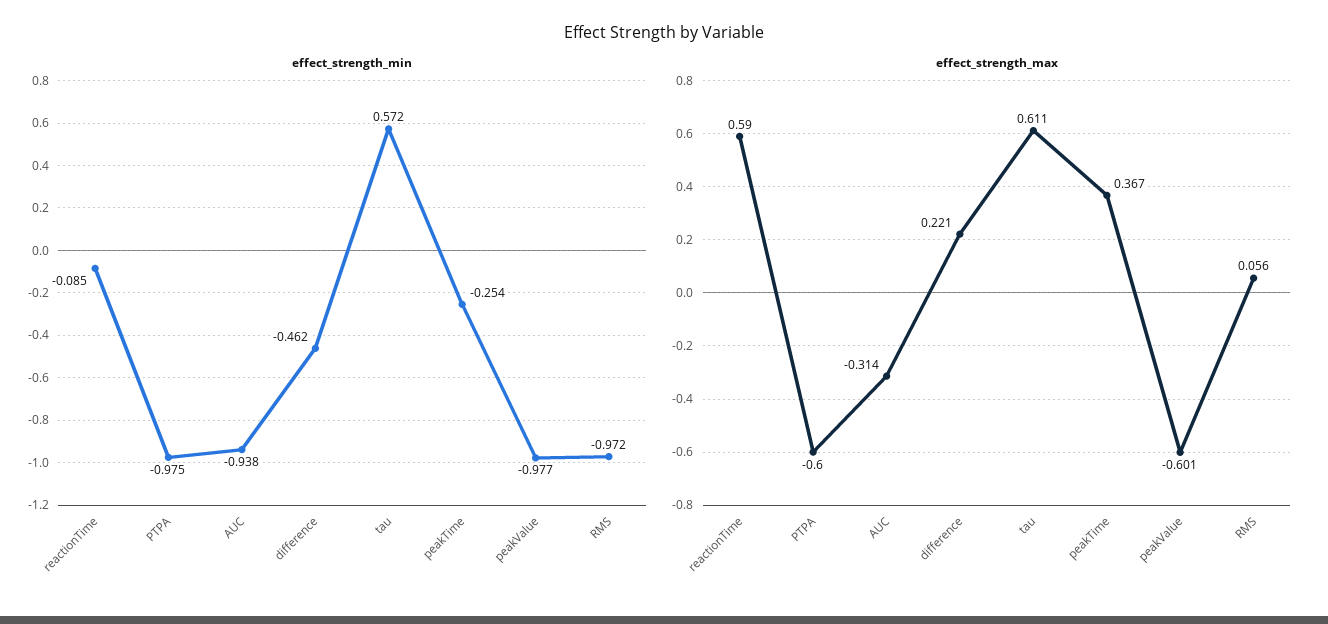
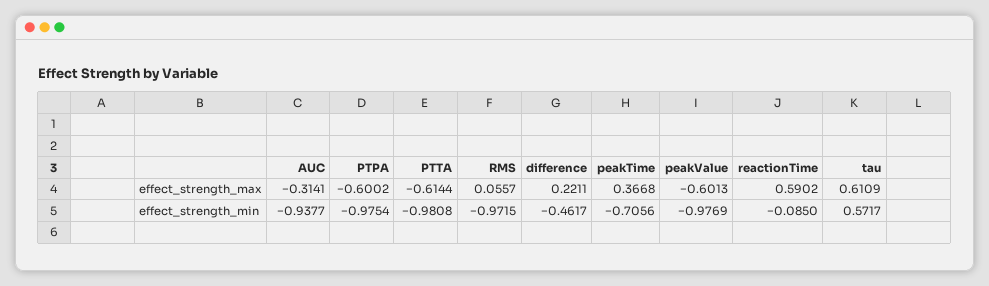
  {
    "effect_strength_min": {
      "reactionTime": -0.085,
      "PTPA": -0.9754,
      "AUC": -0.9377,
      "difference": -0.4617,
      "tau": 0.5717,
-     "peakTime": -0.254,
+     "peakTime": -0.7056,
      "peakValue": -0.9769,
-     "RMS": -0.9715
+     "RMS": -0.9715,
+     "PTTA": -0.9808
    },
    "effect_strength_max": {
      "reactionTime": 0.5902,
      "PTPA": -0.6002,
      "AUC": -0.3141,
      "difference": 0.2211,
      "tau": 0.6109,
      "peakTime": 0.3668,
      "peakValue": -0.6013,
-     "RMS": 0.0557
+     "RMS": 0.0557,
+     "PTTA": -0.6144
    }
  }

